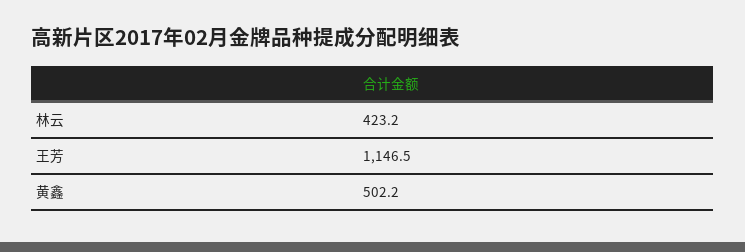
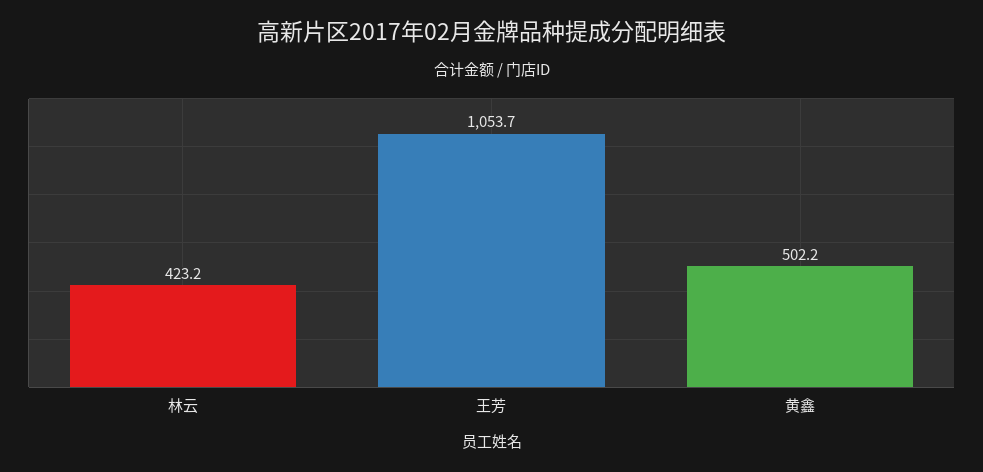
  {
    "林云": 423.2,
-   "王芳": 1146.5,
+   "王芳": 1053.7,
    "黄鑫": 502.2
  }

